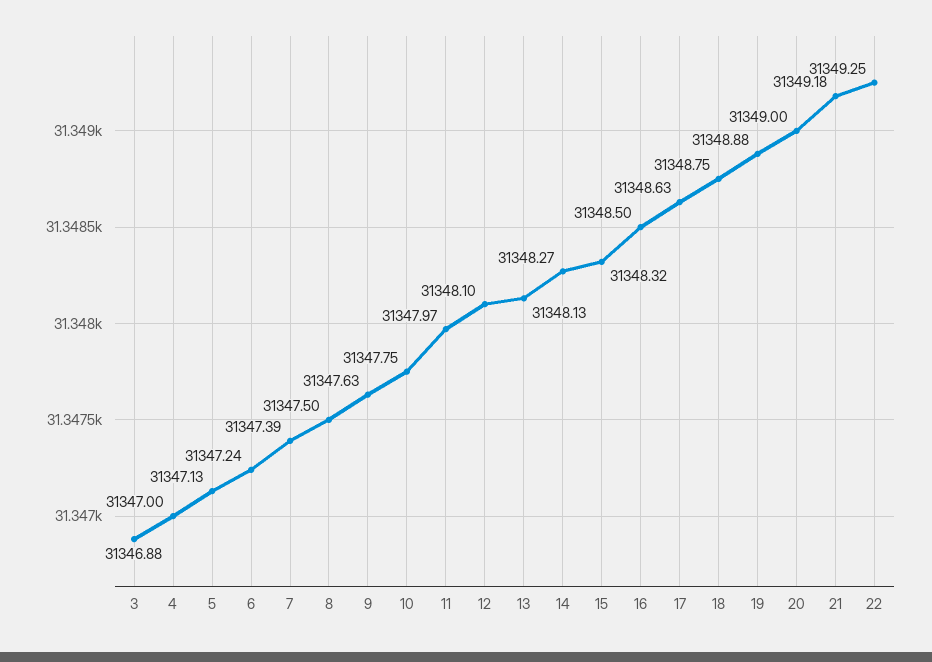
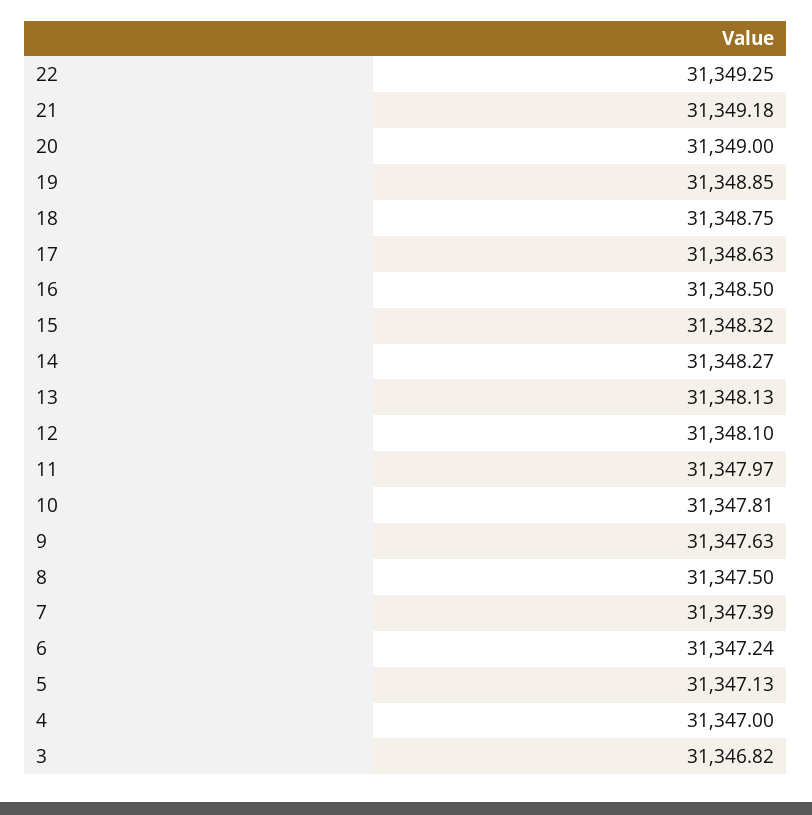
  {
-   "3": 31346.88,
+   "3": 31346.82,
    "4": 31347,
    "5": 31347.13,
    "6": 31347.24,
    "7": 31347.39,
    "8": 31347.5,
    "9": 31347.63,
-   "10": 31347.75,
+   "10": 31347.81,
    "11": 31347.97,
    "12": 31348.1,
    "13": 31348.13,
    "14": 31348.27,
    "15": 31348.32,
    "16": 31348.5,
    "17": 31348.63,
    "18": 31348.75,
-   "19": 31348.88,
+   "19": 31348.85,
    "20": 31349,
    "21": 31349.18,
    "22": 31349.25
  }

